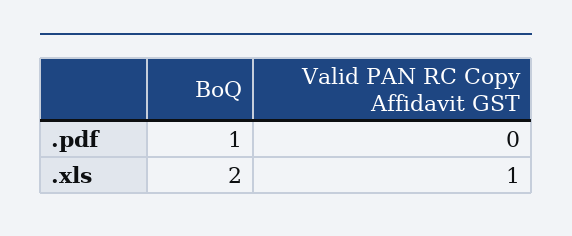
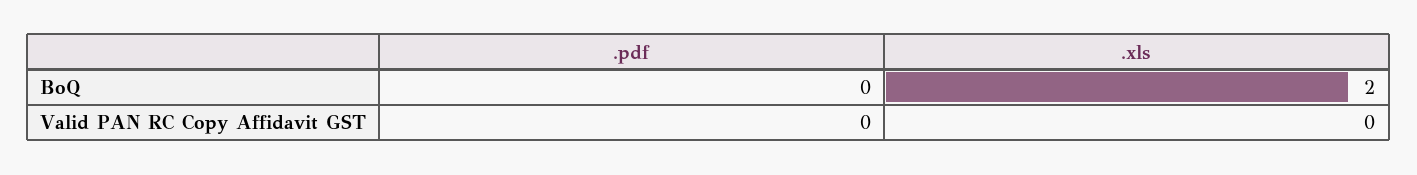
  {
    "BoQ": {
-     ".pdf": 1,
+     ".pdf": 0,
      ".xls": 2
    },
    "Valid PAN RC Copy Affidavit GST": {
      ".pdf": 0,
-     ".xls": 1
+     ".xls": 0
    }
  }

